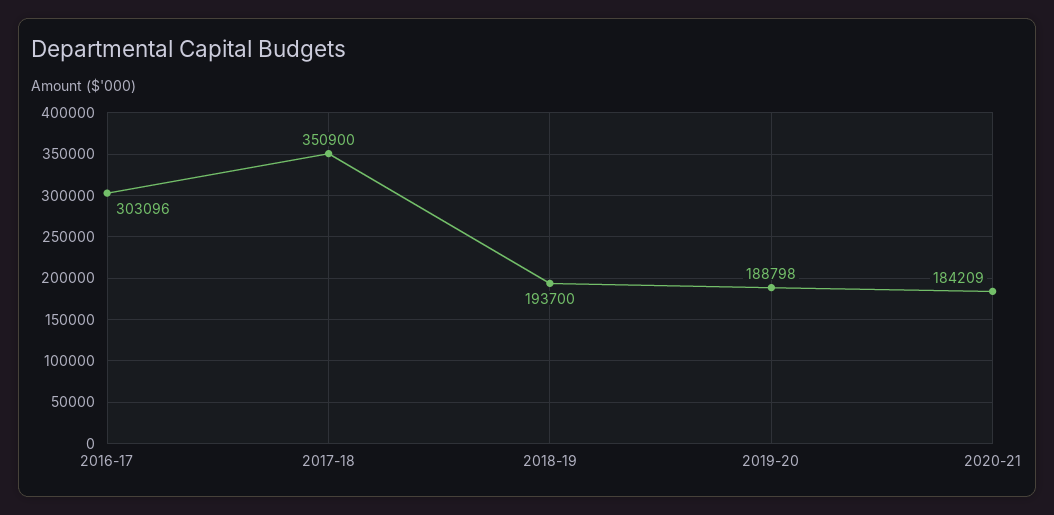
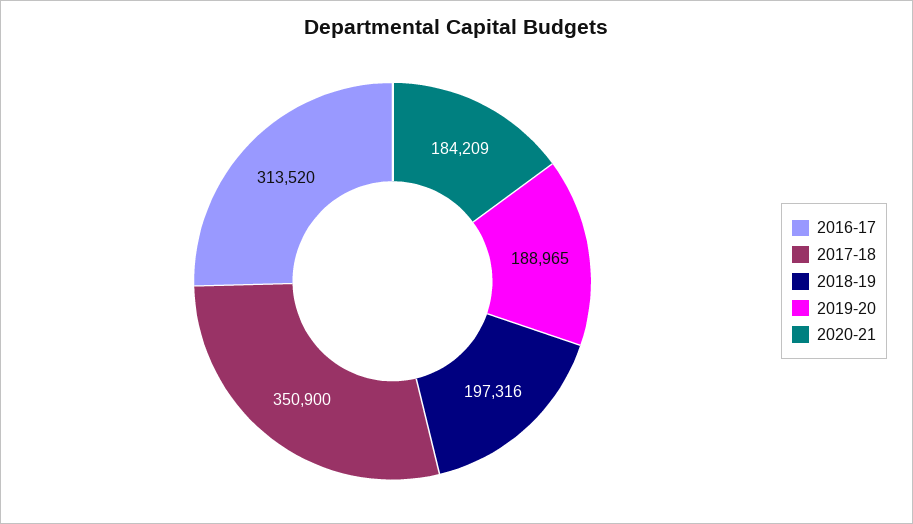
  {
-   "2016-17": 303096,
+   "2016-17": 313520,
    "2017-18": 350900,
-   "2018-19": 193700,
+   "2018-19": 197316,
-   "2019-20": 188798,
+   "2019-20": 188965,
    "2020-21": 184209
  }

